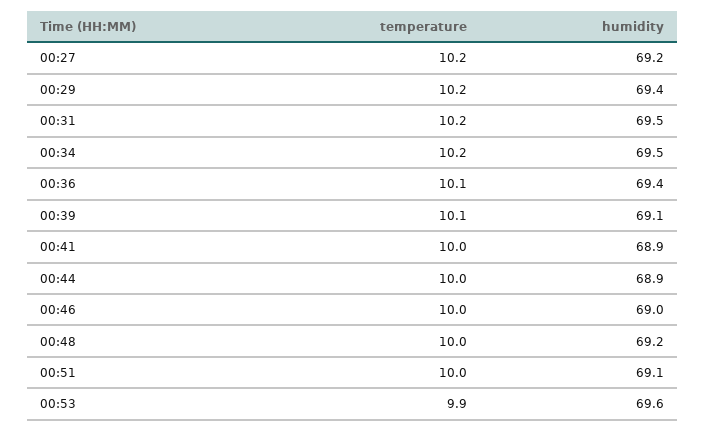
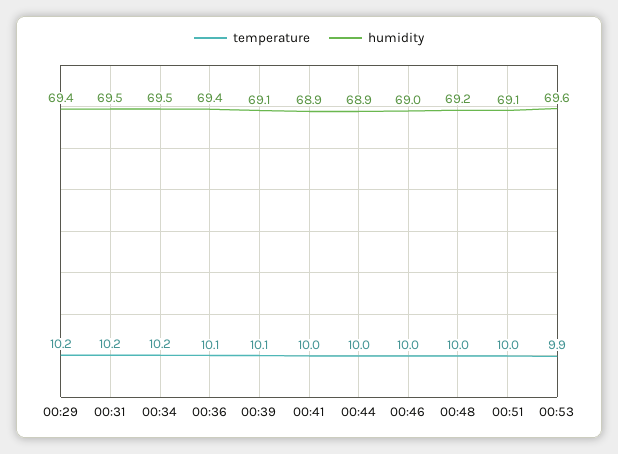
  {
    "temperature": {
-     "00:27": 10.2,
      "00:29": 10.2,
      "00:31": 10.2,
      "00:34": 10.2,
      "00:36": 10.1,
      "00:39": 10.1,
      "00:41": 10,
      "00:44": 10,
      "00:46": 10,
      "00:48": 10,
      "00:51": 10,
      "00:53": 9.9
    },
    "humidity": {
-     "00:27": 69.2,
      "00:29": 69.4,
      "00:31": 69.5,
      "00:34": 69.5,
      "00:36": 69.4,
      "00:39": 69.1,
      "00:41": 68.9,
      "00:44": 68.9,
      "00:46": 69,
      "00:48": 69.2,
      "00:51": 69.1,
      "00:53": 69.6
    }
  }

